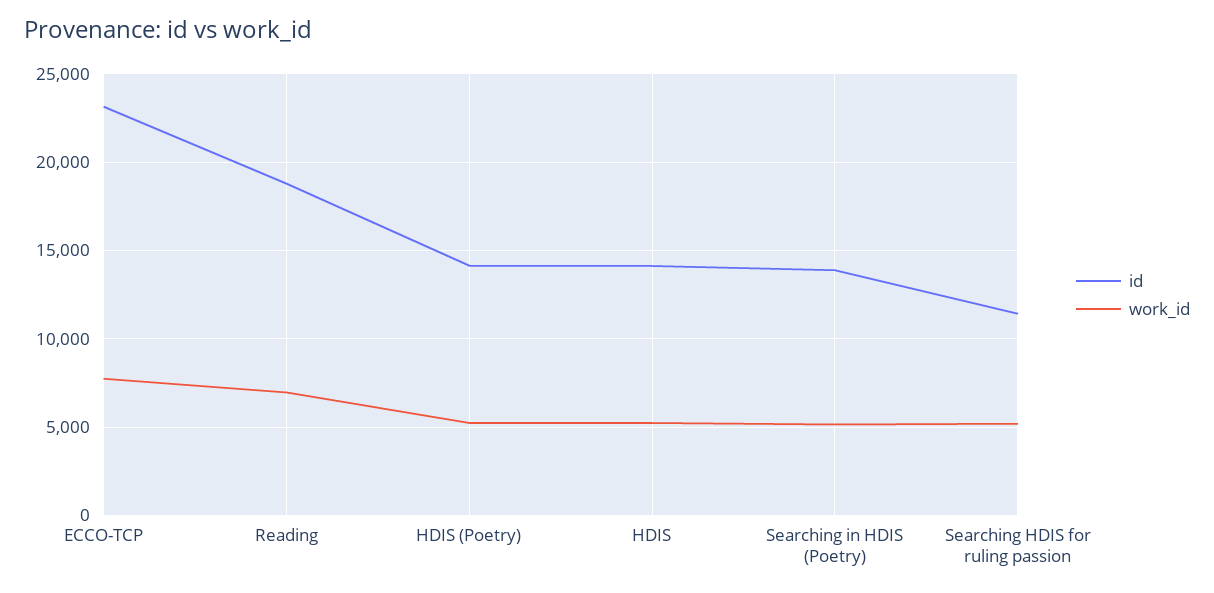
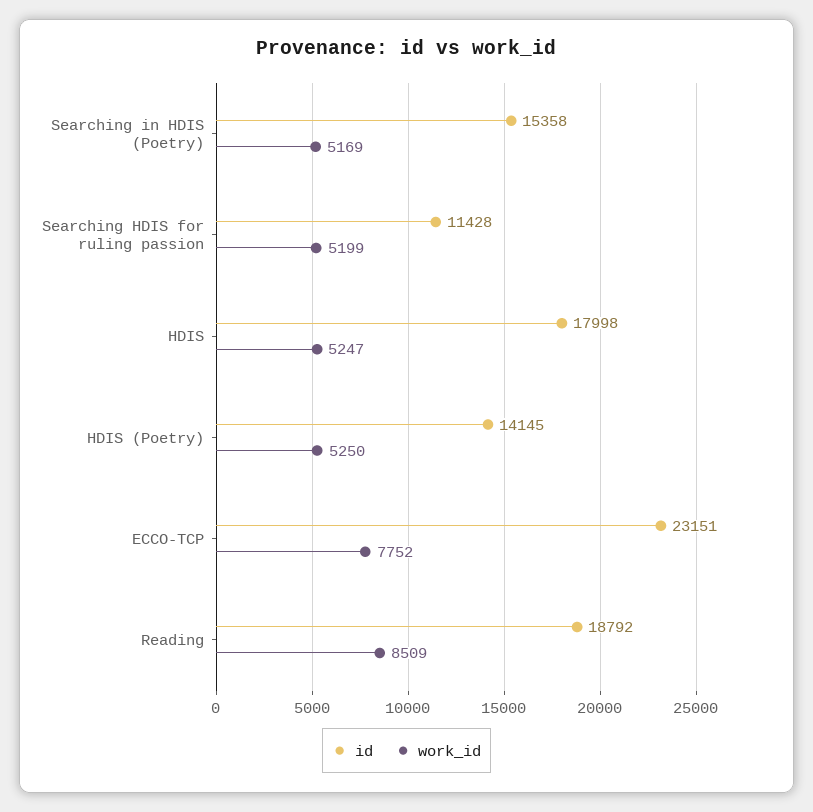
  {
    "id": {
      "ECCO-TCP": 23151,
      "Reading": 18792,
      "HDIS (Poetry)": 14145,
-     "HDIS": 14000,
+     "HDIS": 17998,
-     "Searching in HDIS (Poetry)": 14000,
+     "Searching in HDIS (Poetry)": 15358,
      "Searching HDIS for ruling passion": 11428
    },
    "work_id": {
      "ECCO-TCP": 7752,
-     "Reading": 7000,
+     "Reading": 8509,
      "HDIS (Poetry)": 5250,
      "HDIS": 5247,
      "Searching in HDIS (Poetry)": 5169,
      "Searching HDIS for ruling passion": 5199
    }
  }

